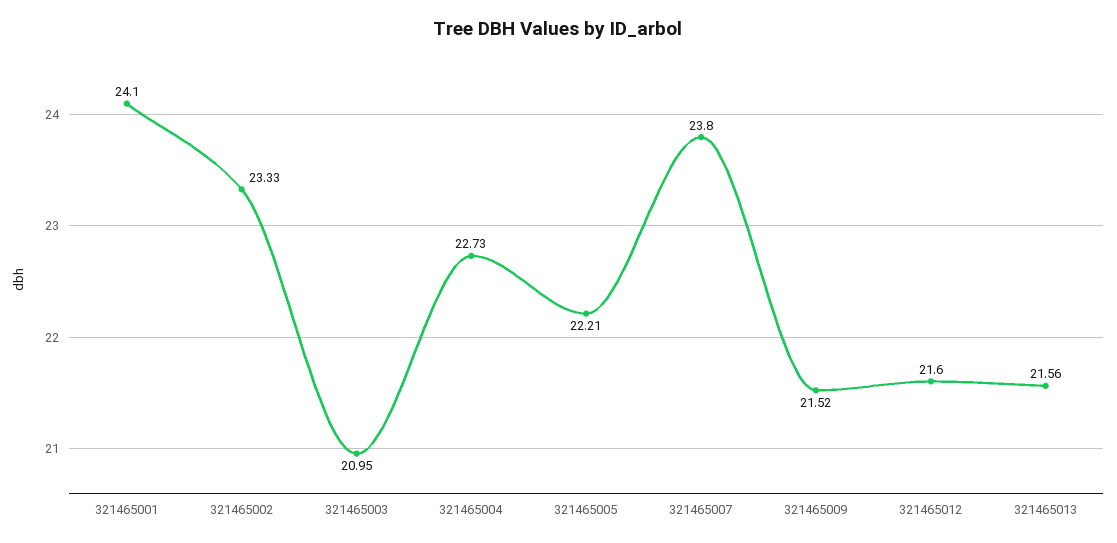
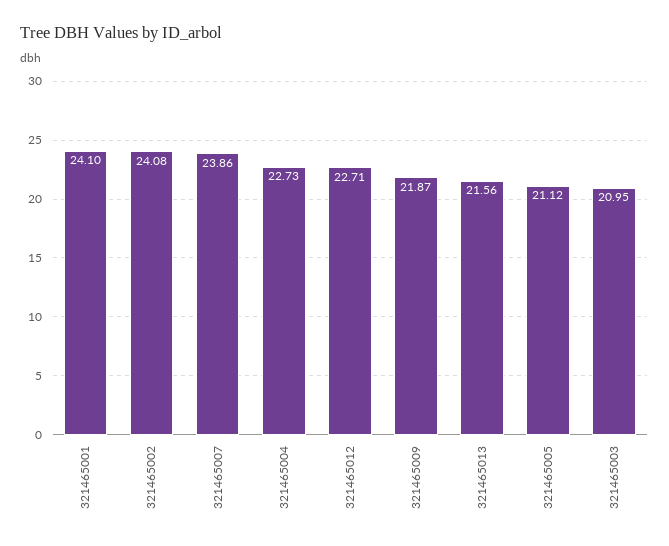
  {
    "321465001": 24.1,
-   "321465002": 23.33,
+   "321465002": 24.08,
    "321465003": 20.95,
    "321465004": 22.73,
-   "321465005": 22.21,
+   "321465005": 21.12,
-   "321465007": 23.8,
+   "321465007": 23.86,
-   "321465009": 21.52,
+   "321465009": 21.87,
-   "321465012": 21.6,
+   "321465012": 22.71,
    "321465013": 21.56
  }

